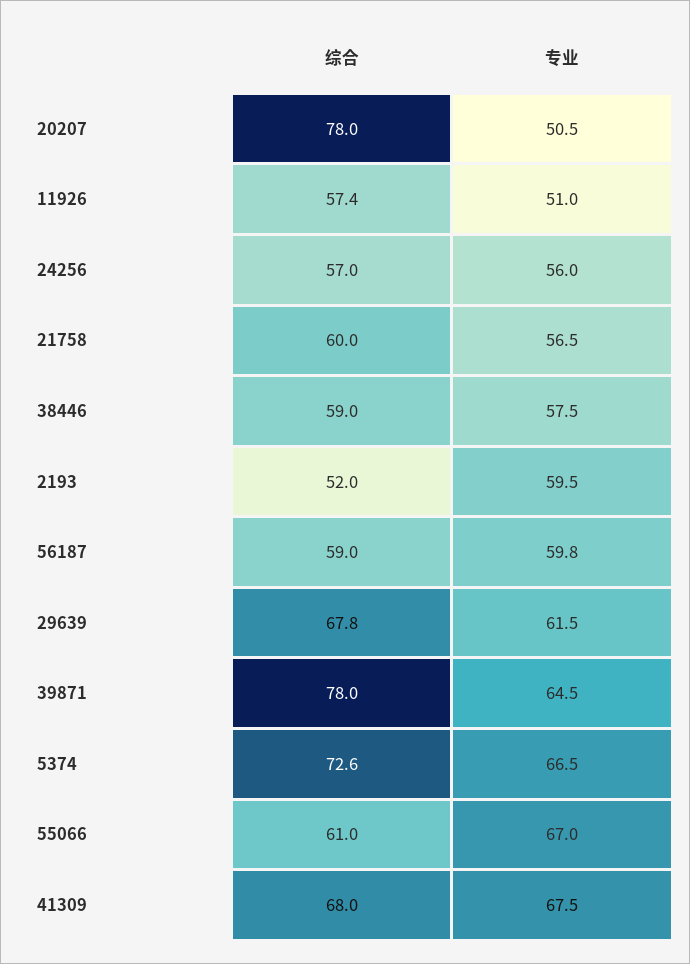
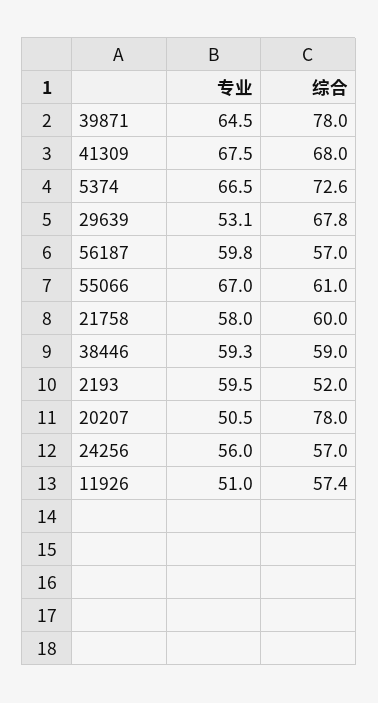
  {
    "综合": {
      "20207": 78,
      "11926": 57.4,
      "24256": 57,
      "21758": 60,
      "38446": 59,
      "2193": 52,
-     "56187": 59,
+     "56187": 57,
      "29639": 67.8,
      "39871": 78,
      "5374": 72.6,
      "55066": 61,
      "41309": 68
    },
    "专业": {
      "20207": 50.5,
      "11926": 51,
      "24256": 56,
-     "21758": 56.5,
+     "21758": 58,
-     "38446": 57.5,
+     "38446": 59.3,
      "2193": 59.5,
      "56187": 59.8,
-     "29639": 61.5,
+     "29639": 53.1,
      "39871": 64.5,
      "5374": 66.5,
      "55066": 67,
      "41309": 67.5
    }
  }

